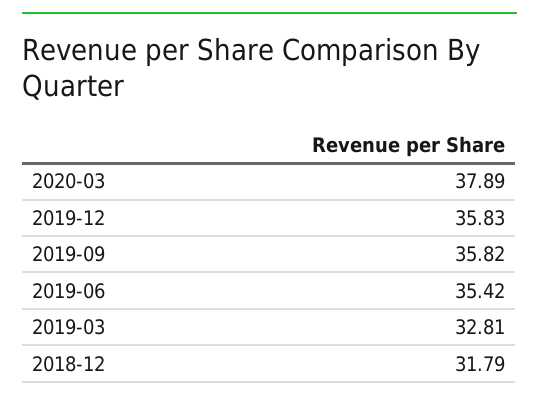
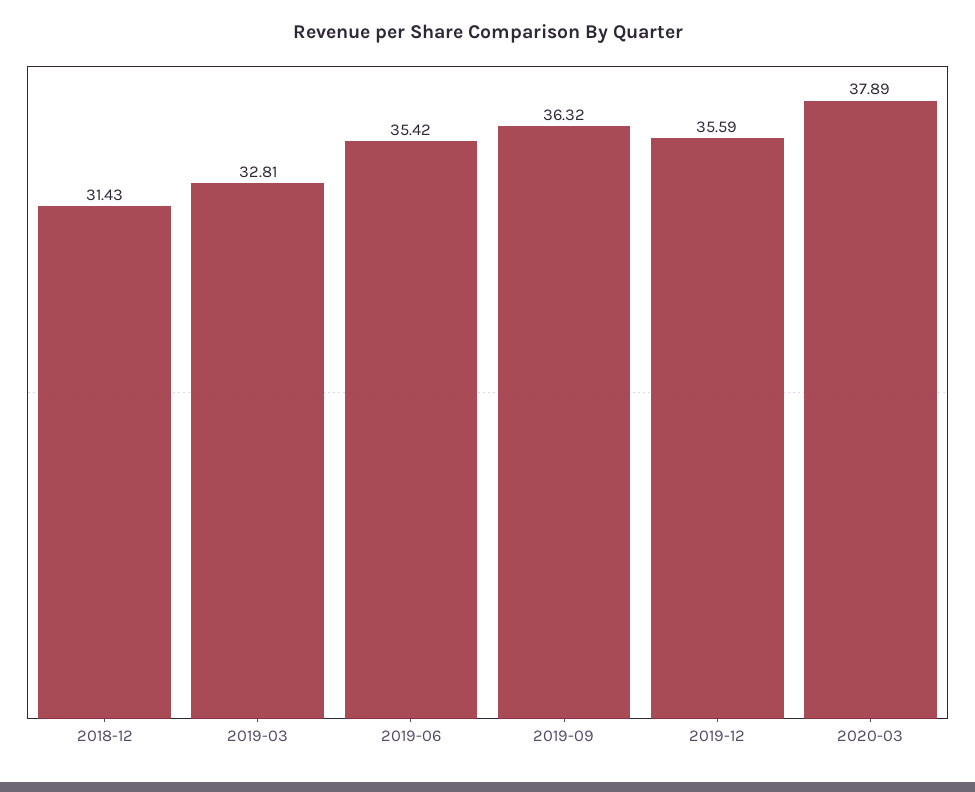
  {
    "2020-03": 37.89,
-   "2019-12": 35.83,
+   "2019-12": 35.59,
-   "2019-09": 35.82,
+   "2019-09": 36.32,
    "2019-06": 35.42,
    "2019-03": 32.81,
-   "2018-12": 31.79
+   "2018-12": 31.43
  }

